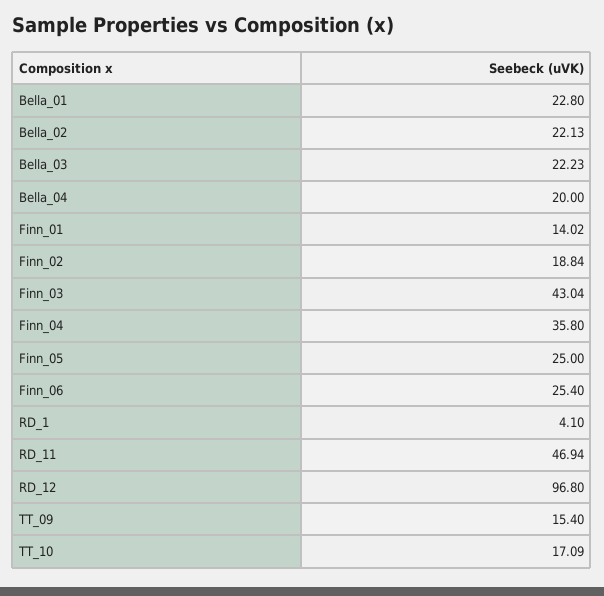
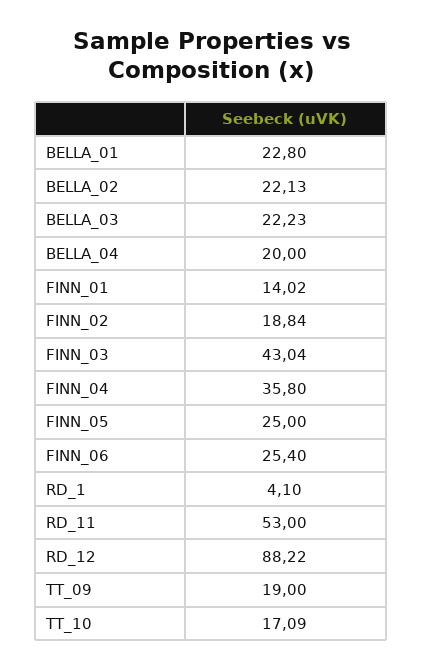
  {
    "Bella_01": 22.8,
    "Bella_02": 22.13,
    "Bella_03": 22.23,
    "Bella_04": 20,
    "Finn_01": 14.02,
    "Finn_02": 18.84,
    "Finn_03": 43.04,
    "Finn_04": 35.8,
    "Finn_05": 25,
    "Finn_06": 25.4,
    "RD_1": 4.1,
-   "RD_11": 46.94,
+   "RD_11": 53,
-   "RD_12": 96.8,
+   "RD_12": 88.22,
-   "TT_09": 15.4,
+   "TT_09": 19,
    "TT_10": 17.09
  }

